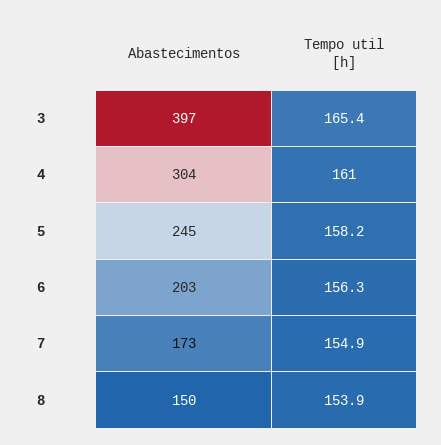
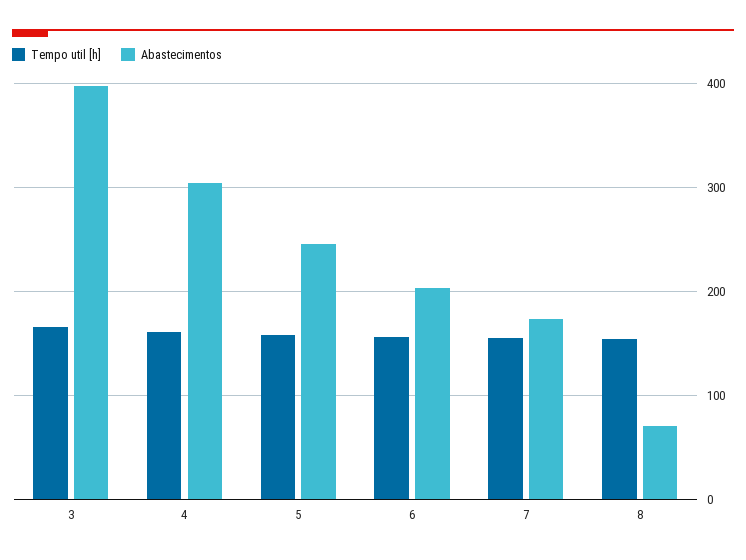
  {
    "Abastecimentos": {
      "3": 397,
      "4": 304,
      "5": 245,
      "6": 203,
      "7": 173,
-     "8": 150
+     "8": 70
    },
    "Tempo util [h]": {
      "3": 165.4,
      "4": 161,
      "5": 158.2,
      "6": 156.3,
      "7": 154.9,
      "8": 153.9
    }
  }

